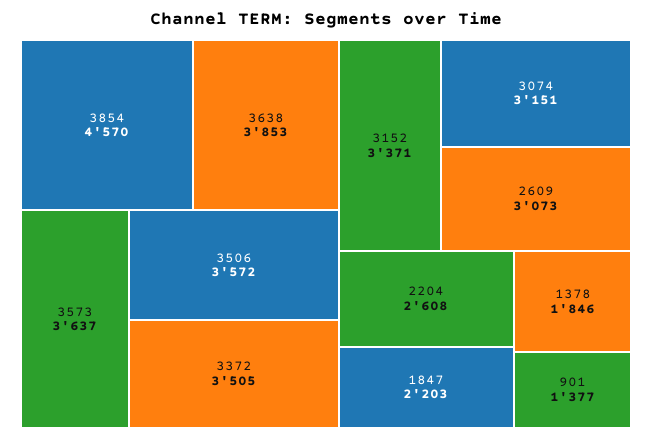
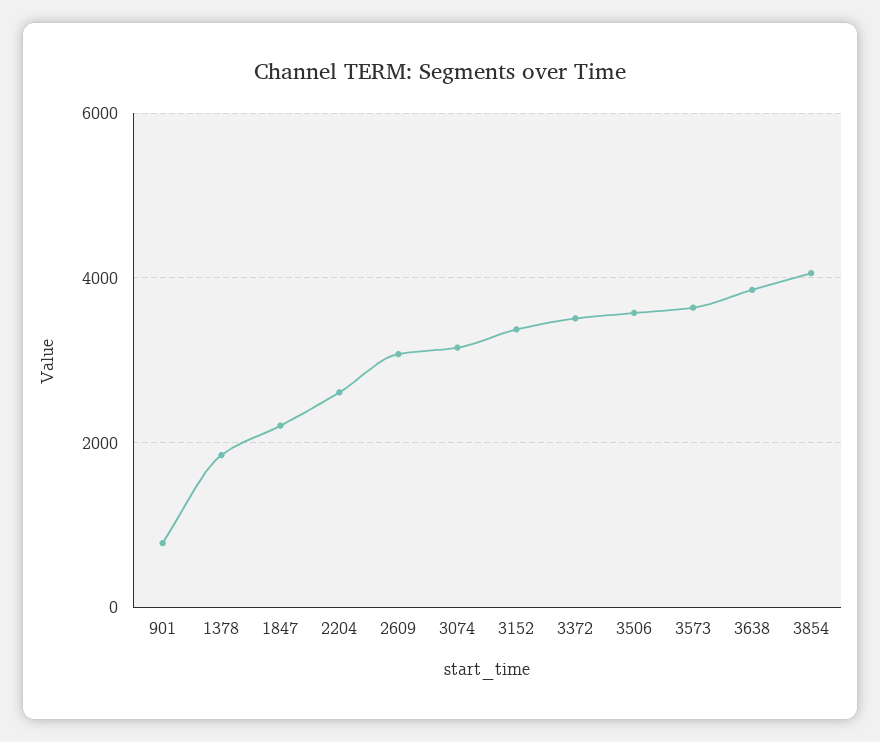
  {
-   "3854": 4570,
+   "3854": 4000,
    "3638": 3853,
    "3573": 3637,
    "3506": 3572,
    "3372": 3505,
    "3152": 3371,
    "3074": 3151,
    "2609": 3073,
    "2204": 2608,
    "1847": 2203,
    "1378": 1846,
-   "901": 1377
+   "901": 800
  }

